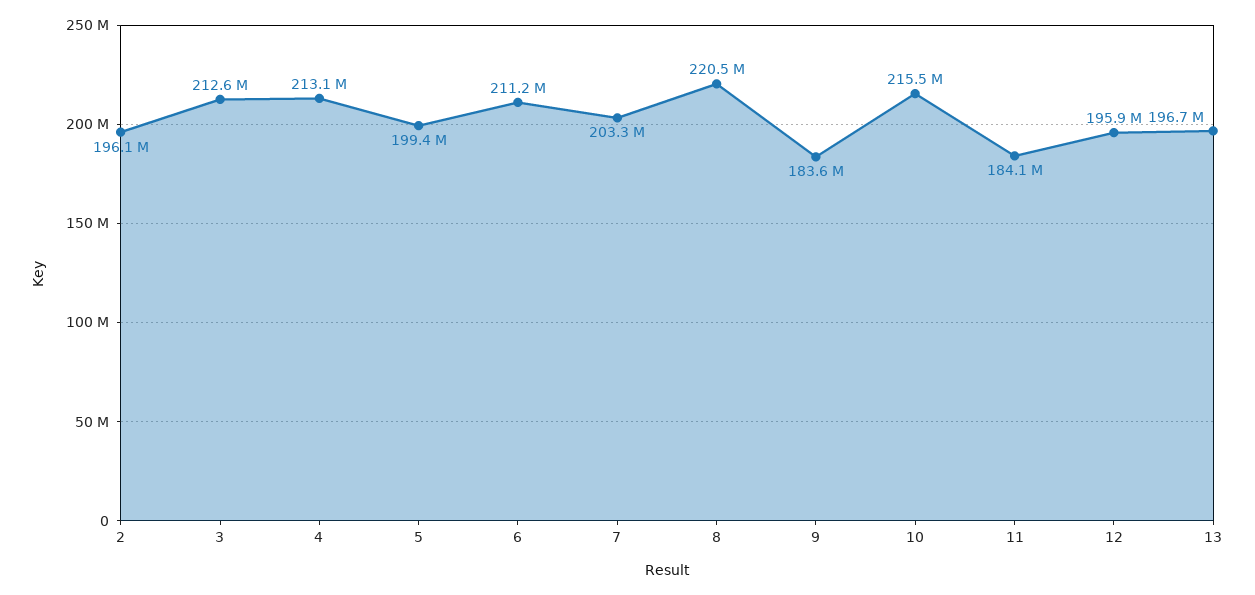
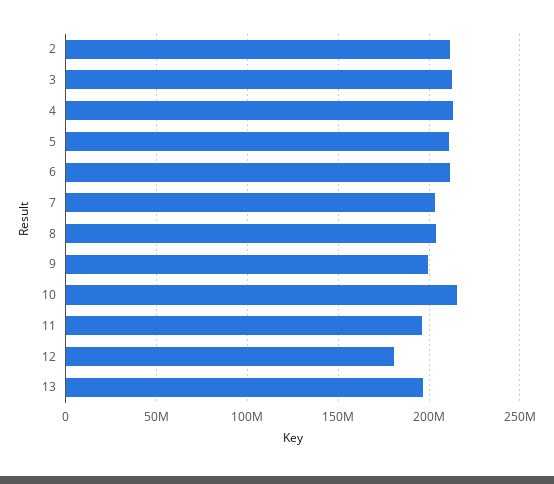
  {
-   "2": 196100000,
+   "2": 210000000,
    "3": 212600000,
    "4": 213100000,
-   "5": 199400000,
+   "5": 210000000,
    "6": 211200000,
    "7": 203300000,
-   "8": 220500000,
+   "8": 205000000,
-   "9": 183600000,
+   "9": 200000000,
    "10": 215500000,
-   "11": 184100000,
+   "11": 195000000,
-   "12": 195900000,
+   "12": 180000000,
    "13": 196700000
  }

